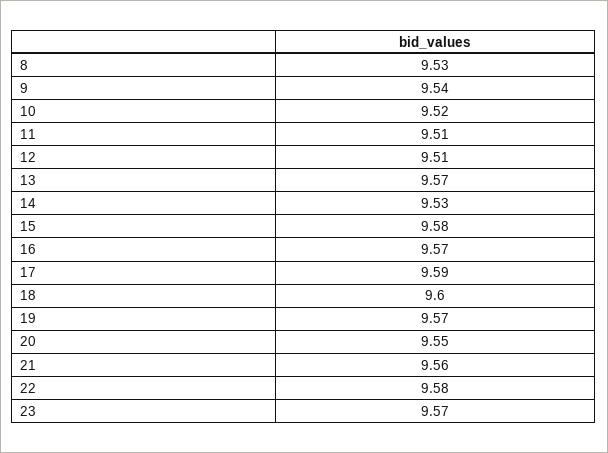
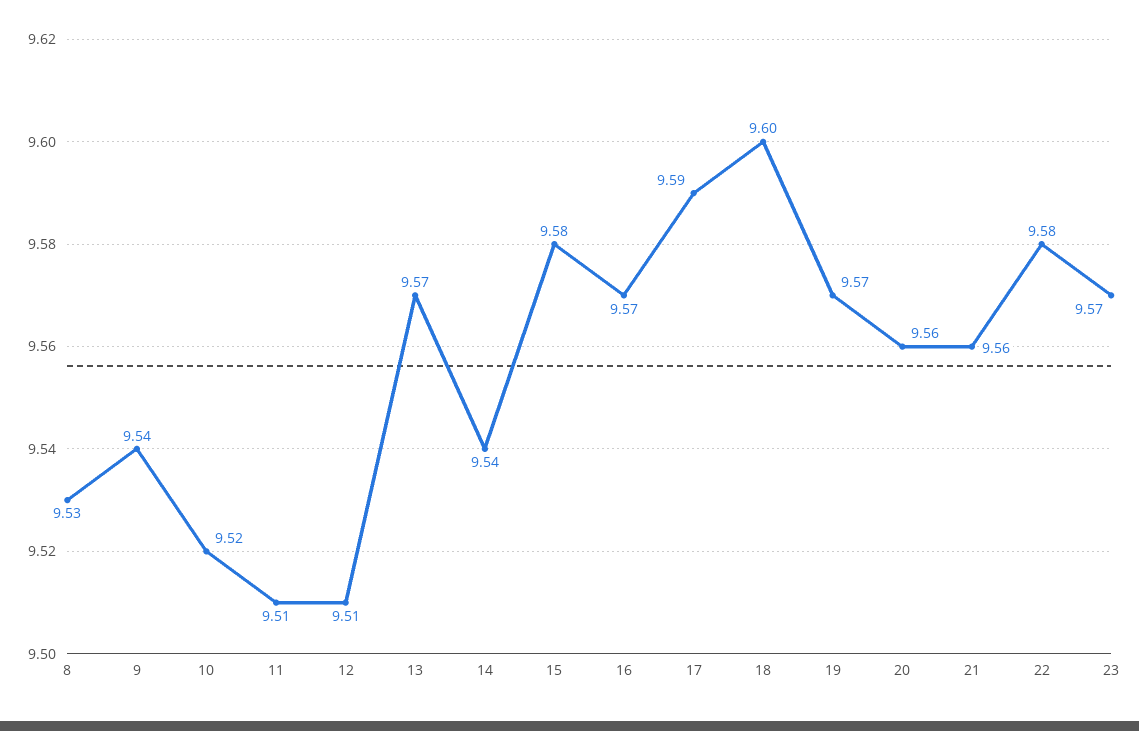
  {
    "8": 9.53,
    "9": 9.54,
    "10": 9.52,
    "11": 9.51,
    "12": 9.51,
    "13": 9.57,
-   "14": 9.53,
+   "14": 9.54,
    "15": 9.58,
    "16": 9.57,
    "17": 9.59,
    "18": 9.6,
    "19": 9.57,
-   "20": 9.55,
+   "20": 9.56,
    "21": 9.56,
    "22": 9.58,
    "23": 9.57
  }

